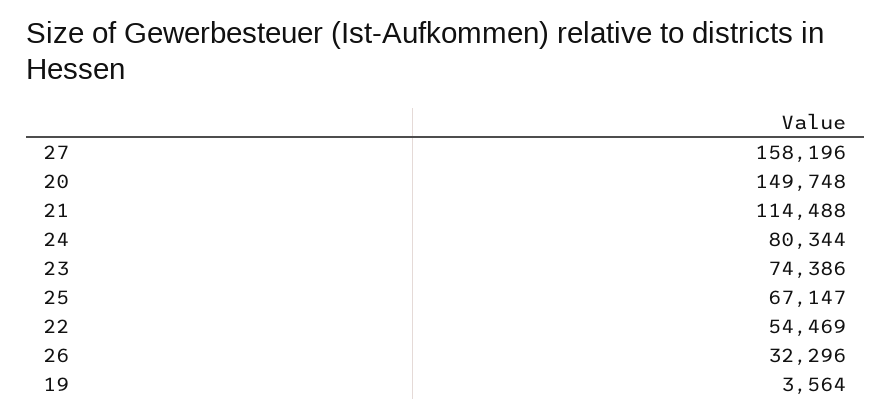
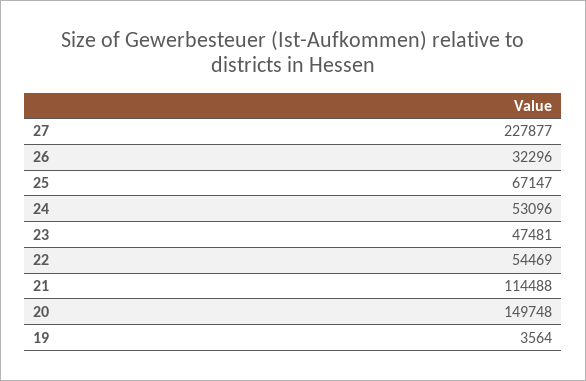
  {
-   "27": 158196,
+   "27": 227877,
    "20": 149748,
    "21": 114488,
-   "24": 80344,
+   "24": 53096,
-   "23": 74386,
+   "23": 47481,
    "25": 67147,
    "22": 54469,
    "26": 32296,
    "19": 3564
  }

